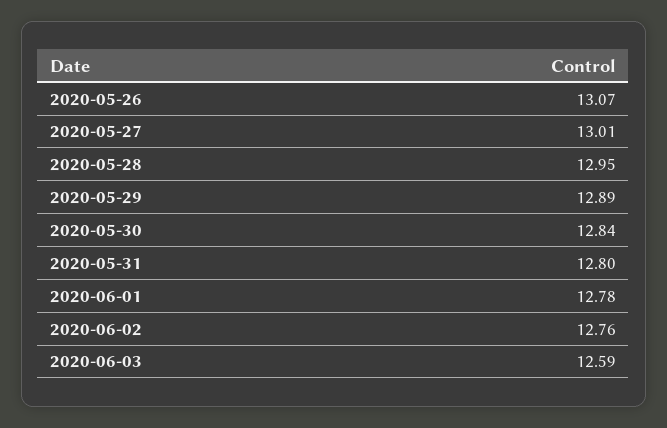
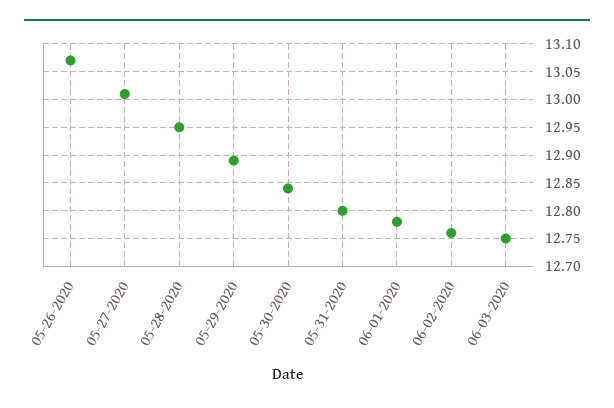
  {
    "2020-05-26": 13.07,
    "2020-05-27": 13.01,
    "2020-05-28": 12.95,
    "2020-05-29": 12.89,
    "2020-05-30": 12.84,
    "2020-05-31": 12.8,
    "2020-06-01": 12.78,
    "2020-06-02": 12.76,
-   "2020-06-03": 12.59
+   "2020-06-03": 12.75
  }

